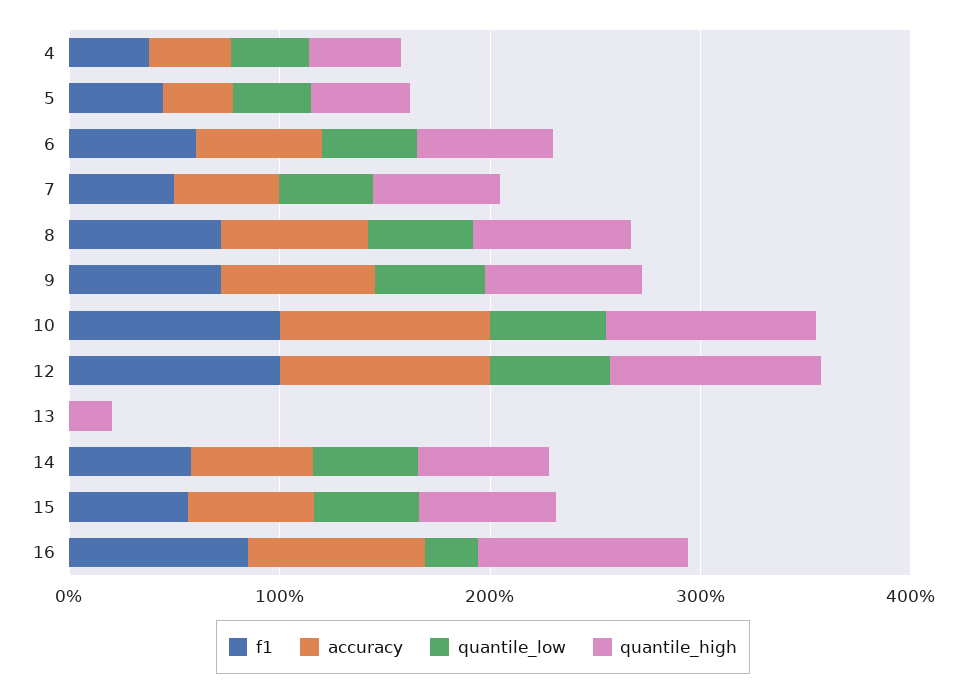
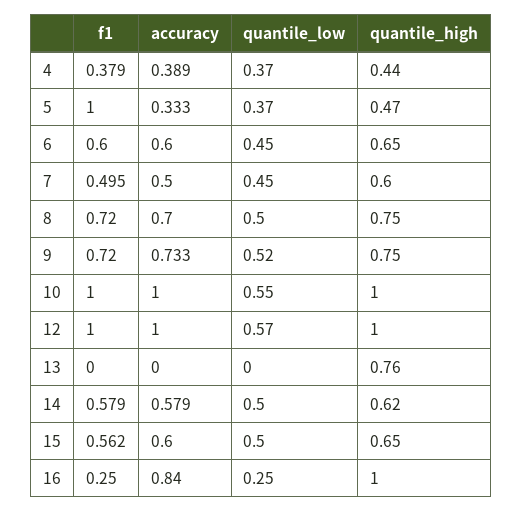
  {
    "f1": {
      "4": 0.379,
-     "5": 0.4,
+     "5": 1,
      "6": 0.6,
      "7": 0.495,
      "8": 0.72,
      "9": 0.72,
      "10": 1,
      "12": 1,
      "13": 0,
      "14": 0.579,
      "15": 0.562,
-     "16": 0.8
+     "16": 0.25
    },
    "accuracy": {
      "4": 0.389,
      "5": 0.333,
      "6": 0.6,
      "7": 0.5,
      "8": 0.7,
      "9": 0.733,
      "10": 1,
      "12": 1,
      "13": 0,
      "14": 0.579,
      "15": 0.6,
      "16": 0.84
    },
    "quantile_low": {
      "4": 0.37,
      "5": 0.37,
      "6": 0.45,
      "7": 0.45,
      "8": 0.5,
      "9": 0.52,
      "10": 0.55,
      "12": 0.57,
      "13": 0,
      "14": 0.5,
      "15": 0.5,
      "16": 0.25
    },
    "quantile_high": {
      "4": 0.44,
      "5": 0.47,
      "6": 0.65,
      "7": 0.6,
      "8": 0.75,
      "9": 0.75,
      "10": 1,
      "12": 1,
-     "13": 0.2,
+     "13": 0.76,
      "14": 0.62,
      "15": 0.65,
      "16": 1
    }
  }

